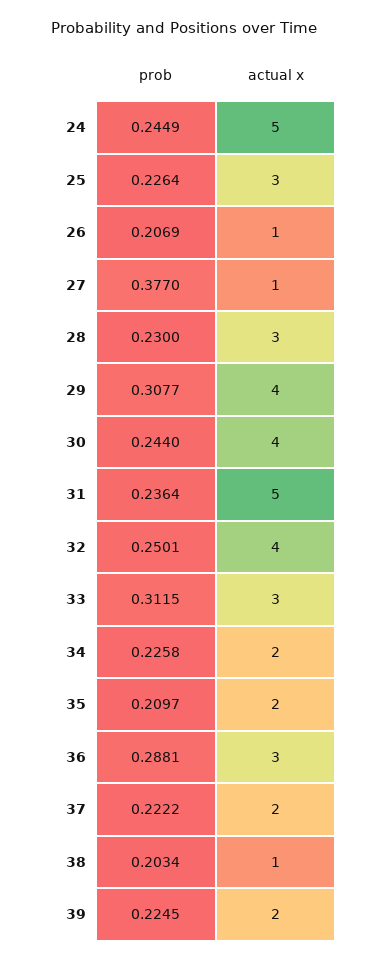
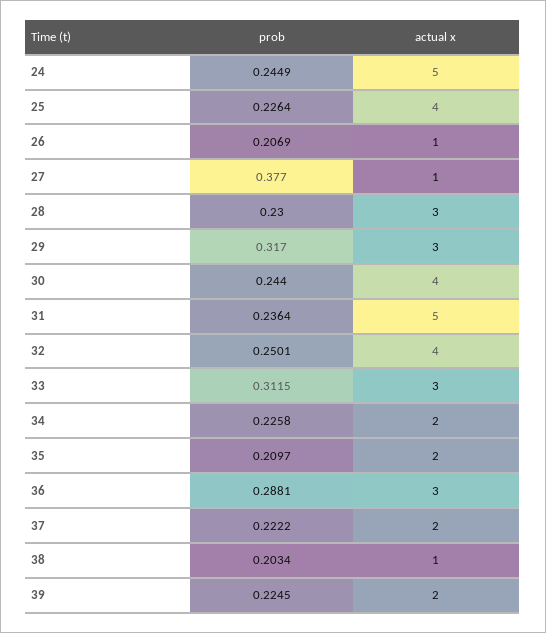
  {
    "prob": {
      "24": 0.2449,
      "25": 0.2264,
      "26": 0.2069,
      "27": 0.377,
      "28": 0.23,
-     "29": 0.3077,
+     "29": 0.317,
      "30": 0.244,
      "31": 0.2364,
      "32": 0.2501,
      "33": 0.3115,
      "34": 0.2258,
      "35": 0.2097,
      "36": 0.2881,
      "37": 0.2222,
      "38": 0.2034,
      "39": 0.2245
    },
    "actual x": {
      "24": 5,
-     "25": 3,
+     "25": 4,
      "26": 1,
      "27": 1,
      "28": 3,
-     "29": 4,
+     "29": 3,
      "30": 4,
      "31": 5,
      "32": 4,
      "33": 3,
      "34": 2,
      "35": 2,
      "36": 3,
      "37": 2,
      "38": 1,
      "39": 2
    }
  }

